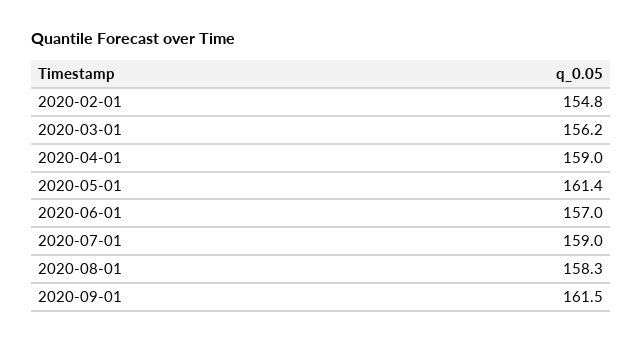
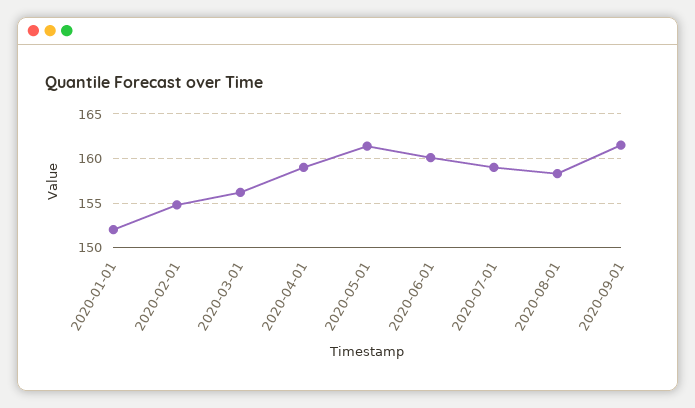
  {
    "2020-02-01": 154.8,
    "2020-03-01": 156.2,
    "2020-04-01": 159,
    "2020-05-01": 161.4,
-   "2020-06-01": 157,
+   "2020-06-01": 160,
    "2020-07-01": 159,
    "2020-08-01": 158.3,
-   "2020-09-01": 161.5
+   "2020-09-01": 161.5,
+   "2020-01-01": 152
  }

